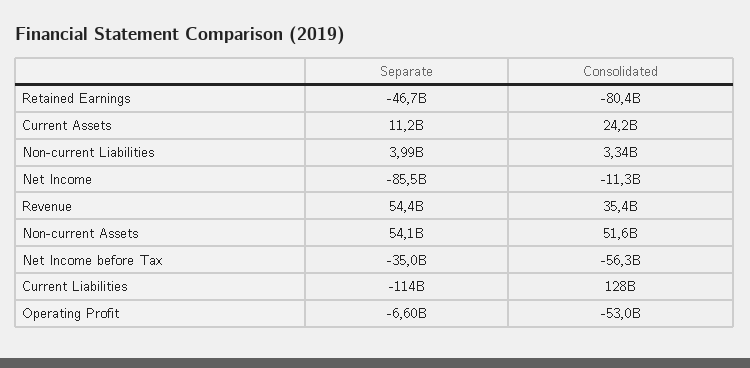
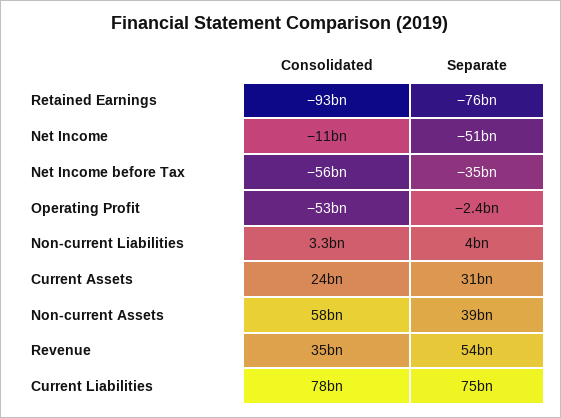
  {
    "Separate": {
-     "Retained Earnings": -46700000000,
+     "Retained Earnings": -76000000000,
-     "Current Assets": 11200000000,
+     "Current Assets": 31000000000,
      "Non-current Liabilities": 3990000000,
-     "Net Income": -85500000000,
+     "Net Income": -51000000000,
      "Revenue": 54400000000,
-     "Non-current Assets": 54100000000,
+     "Non-current Assets": 39000000000,
      "Net Income before Tax": -35000000000,
-     "Current Liabilities": -114000000000,
+     "Current Liabilities": 75000000000,
-     "Operating Profit": -6600000000
+     "Operating Profit": -2400000000
    },
    "Consolidated": {
-     "Retained Earnings": -80400000000,
+     "Retained Earnings": -93000000000,
      "Current Assets": 24200000000,
      "Non-current Liabilities": 3340000000,
      "Net Income": -11300000000,
      "Revenue": 35400000000,
-     "Non-current Assets": 51600000000,
+     "Non-current Assets": 58000000000,
      "Net Income before Tax": -56300000000,
-     "Current Liabilities": 128000000000,
+     "Current Liabilities": 78000000000,
      "Operating Profit": -53000000000
    }
  }

